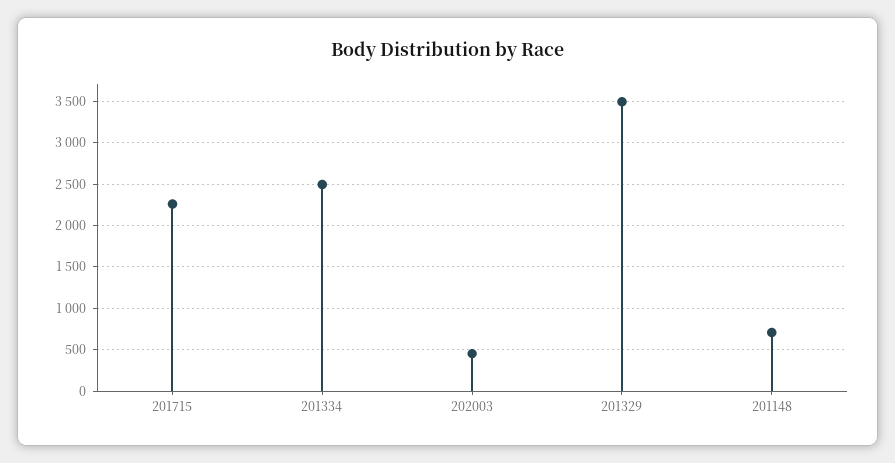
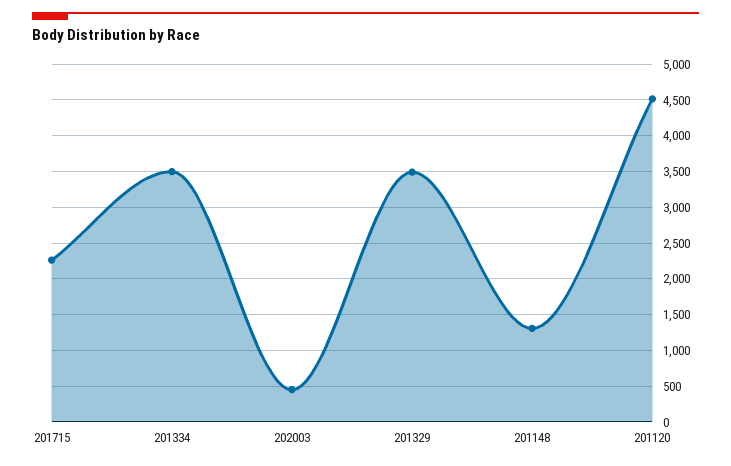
  {
    "201715": 2300,
-   "201334": 2500,
+   "201334": 3500,
    "202003": 500,
    "201329": 3500,
-   "201148": 700
+   "201148": 1300,
+   "201120": 4500
  }

